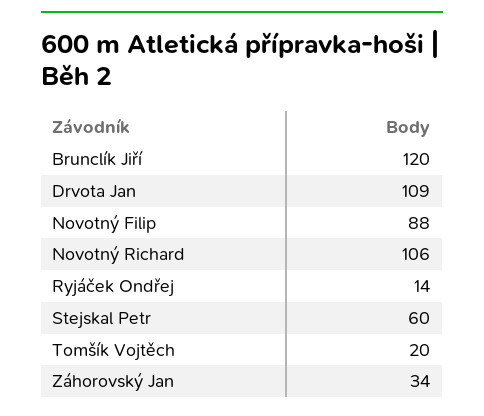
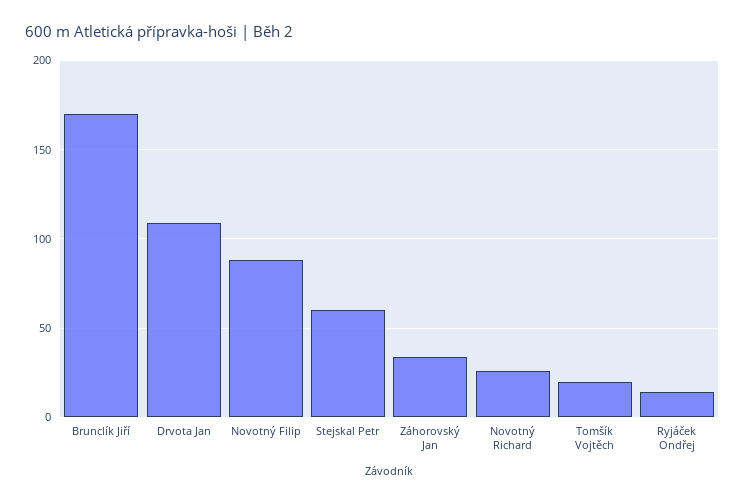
  {
-   "Brunclík Jiří": 120,
+   "Brunclík Jiří": 170,
    "Drvota Jan": 109,
    "Novotný Filip": 88,
-   "Novotný Richard": 106,
+   "Novotný Richard": 25,
    "Ryjáček Ondřej": 14,
    "Stejskal Petr": 60,
    "Tomšík Vojtěch": 20,
    "Záhorovský Jan": 34
  }

